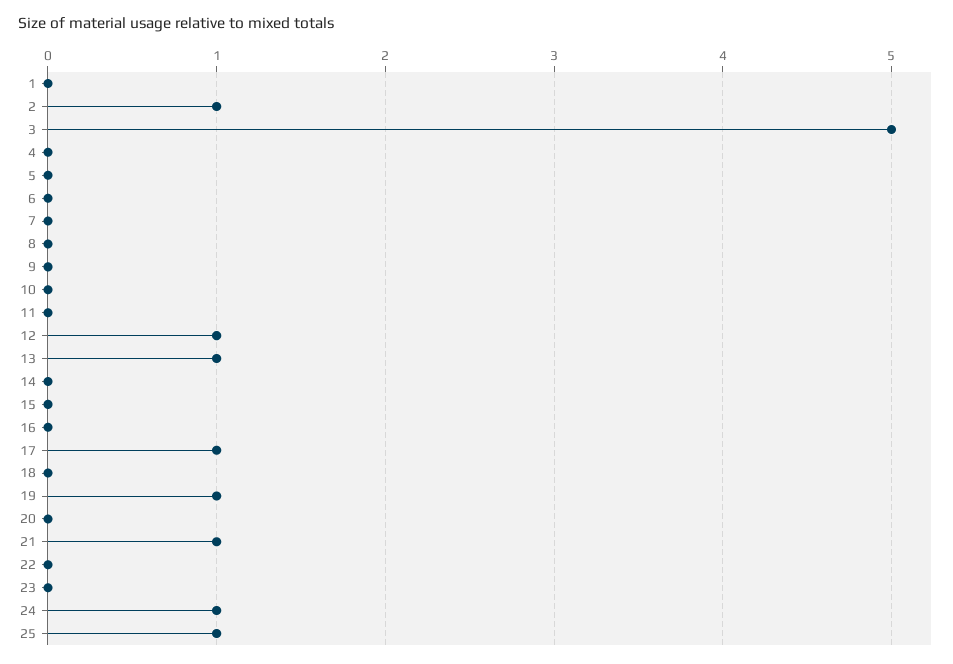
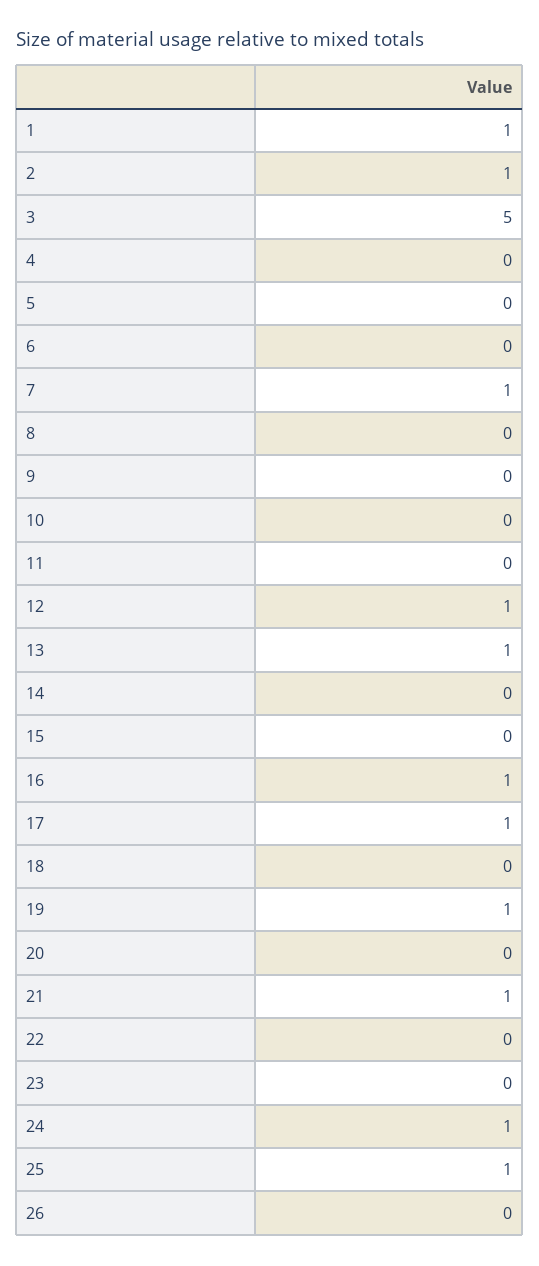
  {
-   "1": 0,
+   "1": 1,
    "2": 1,
    "3": 5,
    "4": 0,
    "5": 0,
    "6": 0,
-   "7": 0,
+   "7": 1,
    "8": 0,
    "9": 0,
    "10": 0,
    "11": 0,
    "12": 1,
    "13": 1,
    "14": 0,
    "15": 0,
-   "16": 0,
+   "16": 1,
    "17": 1,
    "18": 0,
    "19": 1,
    "20": 0,
    "21": 1,
    "22": 0,
    "23": 0,
    "24": 1,
-   "25": 1
+   "25": 1,
+   "26": 0
  }

